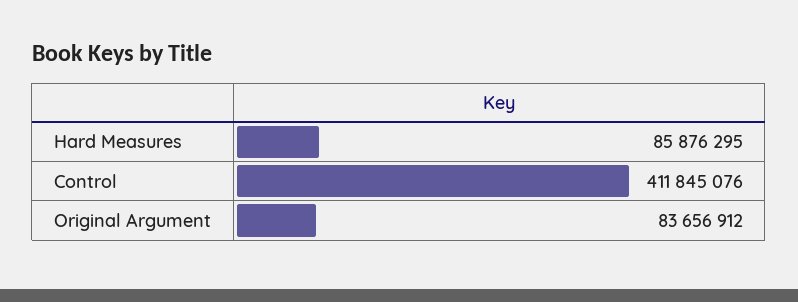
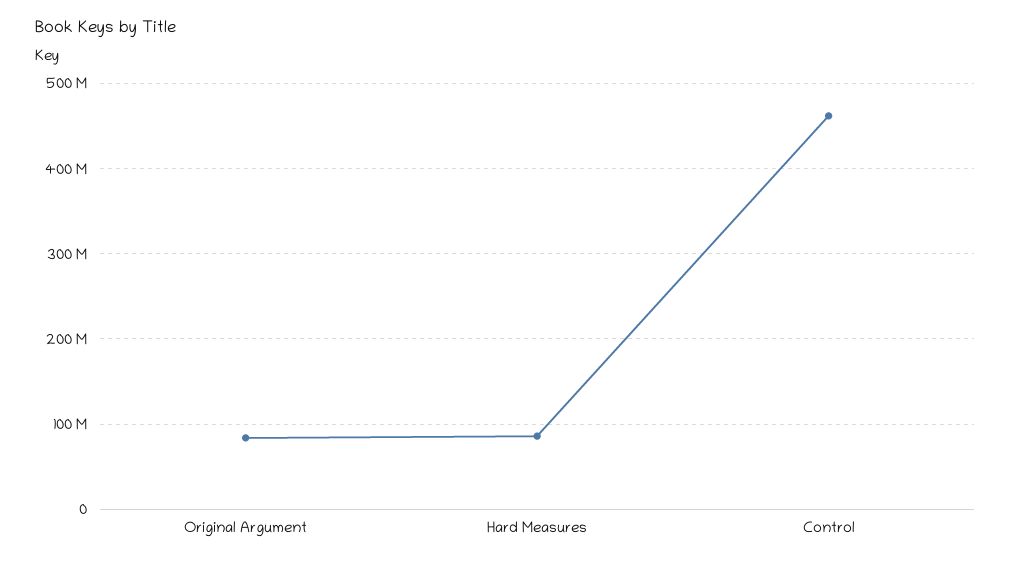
  {
    "Hard Measures": 85876295,
-   "Control": 411845076,
+   "Control": 460000000,
    "Original Argument": 83656912
  }

